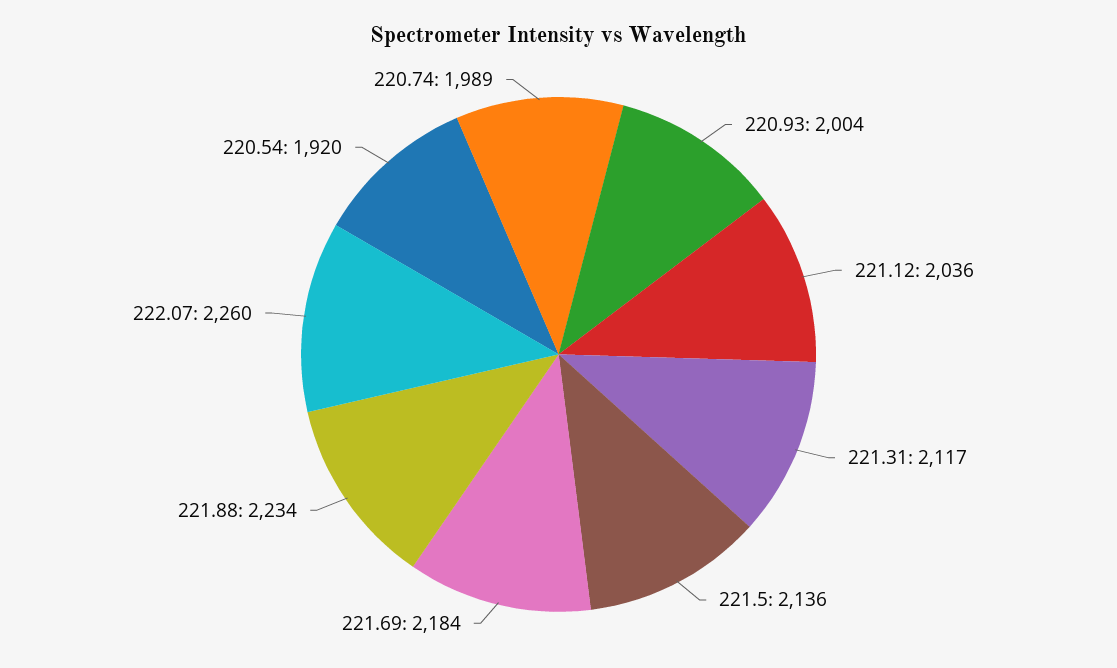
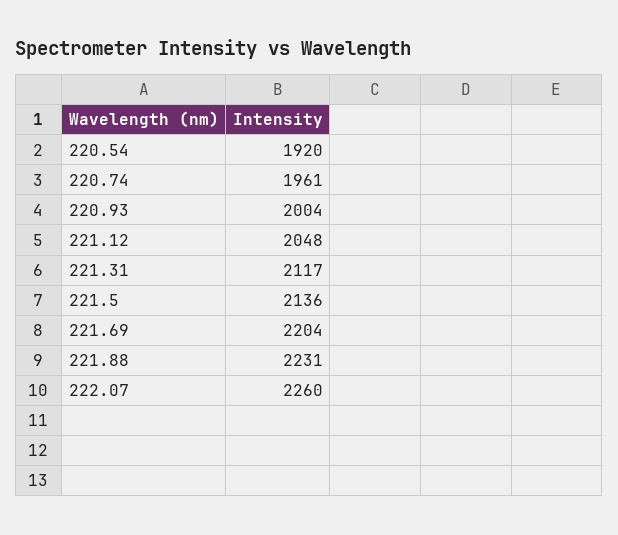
  {
    "220.93": 2004,
-   "221.12": 2036,
+   "221.12": 2048,
    "221.31": 2117,
    "221.5": 2136,
-   "221.69": 2184,
+   "221.69": 2204,
-   "221.88": 2234,
+   "221.88": 2231,
    "222.07": 2260,
    "220.54": 1920,
-   "220.74": 1989
+   "220.74": 1961
  }

